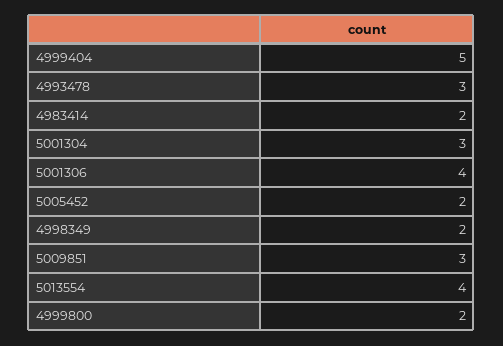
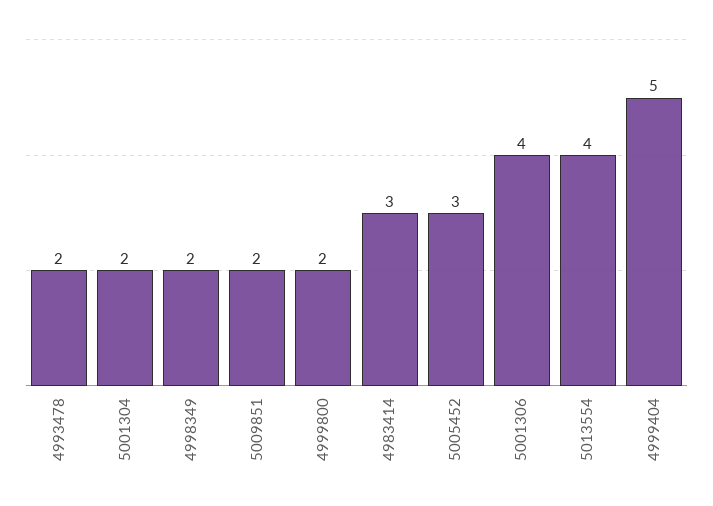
  {
    "4999404": 5,
-   "4993478": 3,
+   "4993478": 2,
-   "4983414": 2,
+   "4983414": 3,
-   "5001304": 3,
+   "5001304": 2,
    "5001306": 4,
-   "5005452": 2,
+   "5005452": 3,
    "4998349": 2,
-   "5009851": 3,
+   "5009851": 2,
    "5013554": 4,
    "4999800": 2
  }

